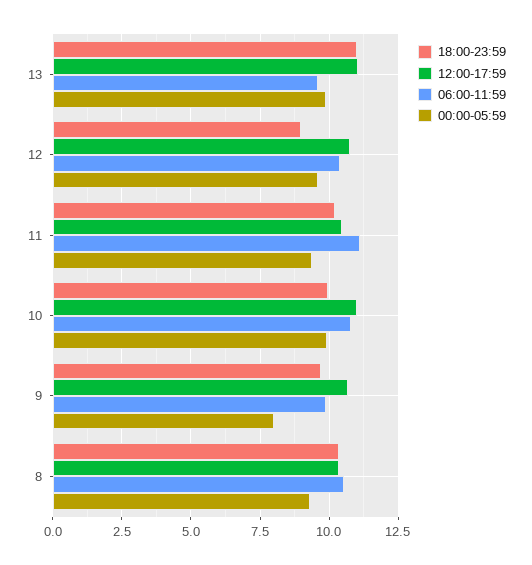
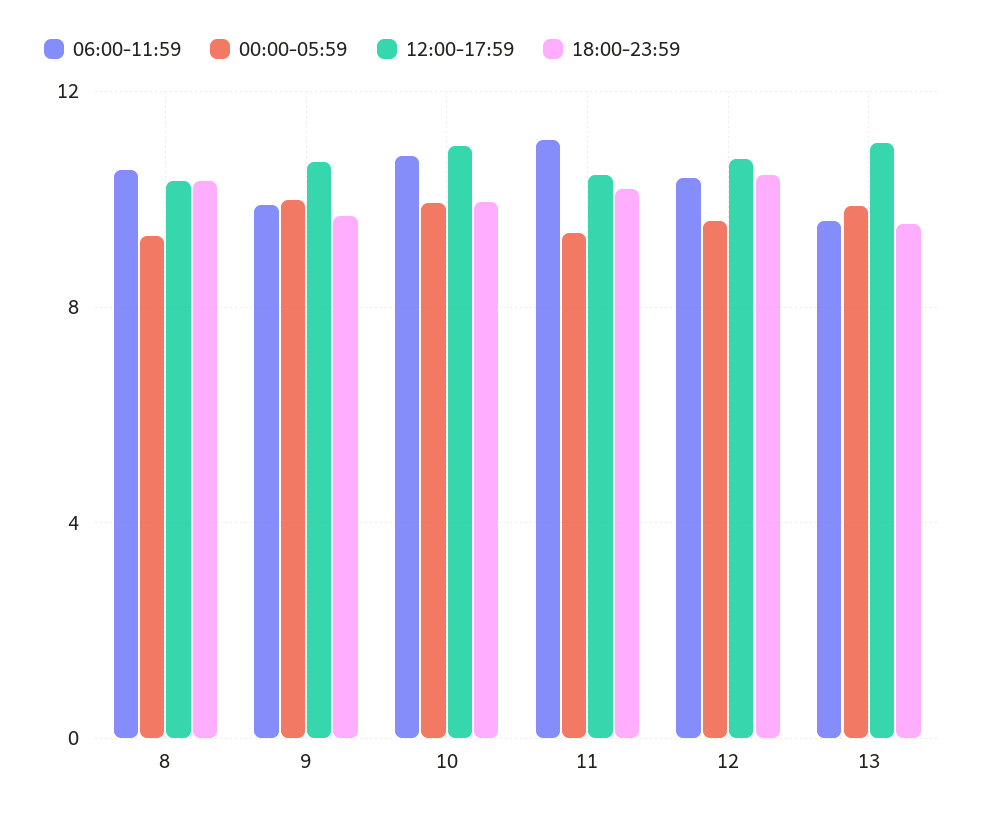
  {
    "18:00-23:59": {
-     "13": 11,
+     "13": 9.5,
-     "12": 9,
+     "12": 10.5,
      "11": 10.25,
      "10": 10,
      "9": 9.75,
      "8": 10.25
    },
    "12:00-17:59": {
      "13": 11,
      "12": 10.75,
      "11": 10.5,
      "10": 11,
      "9": 10.75,
      "8": 10.25
    },
    "06:00-11:59": {
      "13": 9.5,
      "12": 10.5,
      "11": 11,
      "10": 10.75,
      "9": 10,
      "8": 10.5
    },
    "00:00-05:59": {
      "13": 10,
      "12": 9.5,
      "11": 9.5,
      "10": 10,
-     "9": 8,
+     "9": 10,
      "8": 9.25
    }
  }

